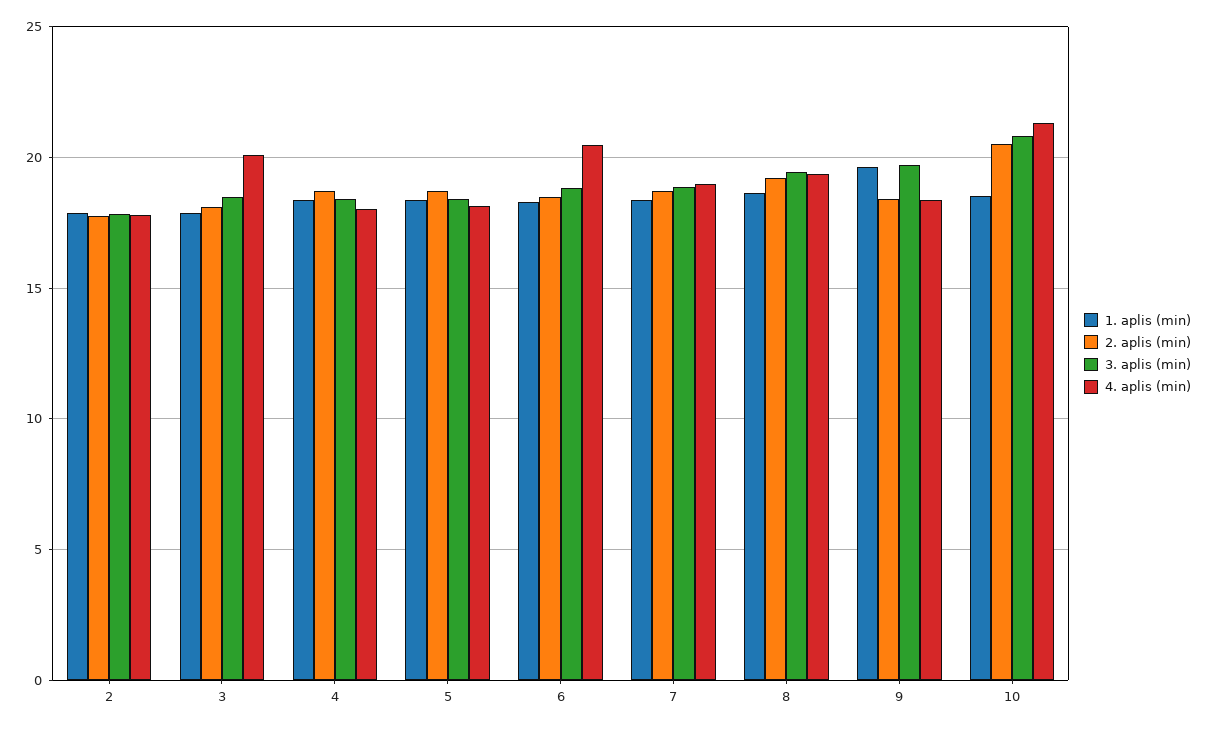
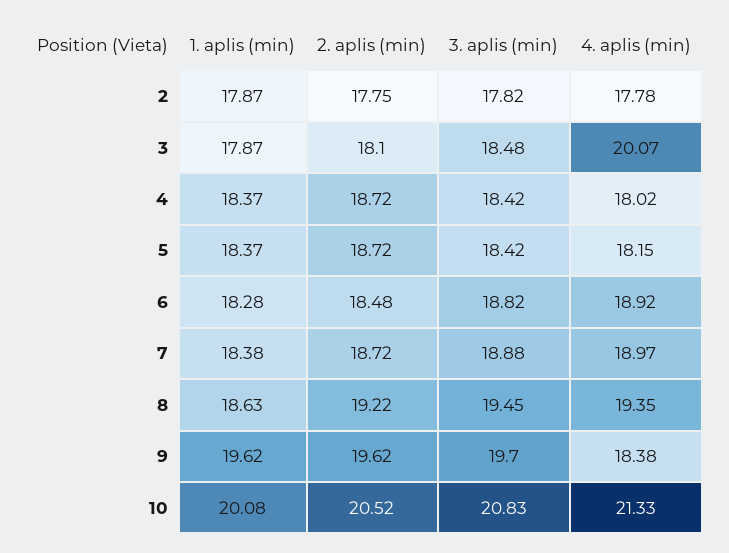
  {
    "1. aplis (min)": {
      "2": 17.87,
      "3": 17.87,
      "4": 18.37,
      "5": 18.37,
      "6": 18.28,
      "7": 18.38,
      "8": 18.63,
      "9": 19.62,
-     "10": 18.5
+     "10": 20.08
    },
    "2. aplis (min)": {
      "2": 17.75,
      "3": 18.1,
      "4": 18.72,
      "5": 18.72,
      "6": 18.48,
      "7": 18.72,
      "8": 19.22,
-     "9": 18.5,
+     "9": 19.62,
      "10": 20.52
    },
    "3. aplis (min)": {
      "2": 17.82,
      "3": 18.48,
      "4": 18.42,
      "5": 18.42,
      "6": 18.82,
      "7": 18.88,
      "8": 19.45,
      "9": 19.7,
      "10": 20.83
    },
    "4. aplis (min)": {
      "2": 17.78,
      "3": 20.07,
      "4": 18.02,
      "5": 18.15,
-     "6": 20.5,
+     "6": 18.92,
      "7": 18.97,
      "8": 19.35,
      "9": 18.38,
      "10": 21.33
    }
  }

